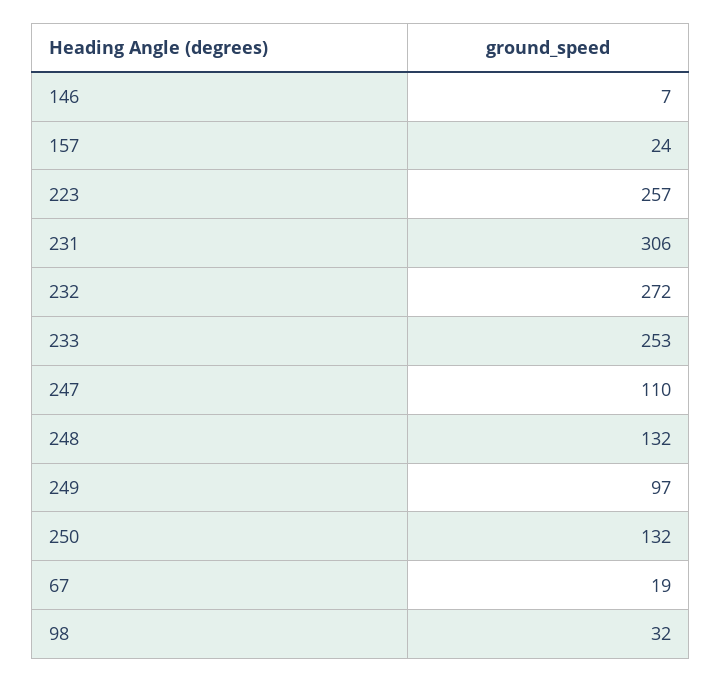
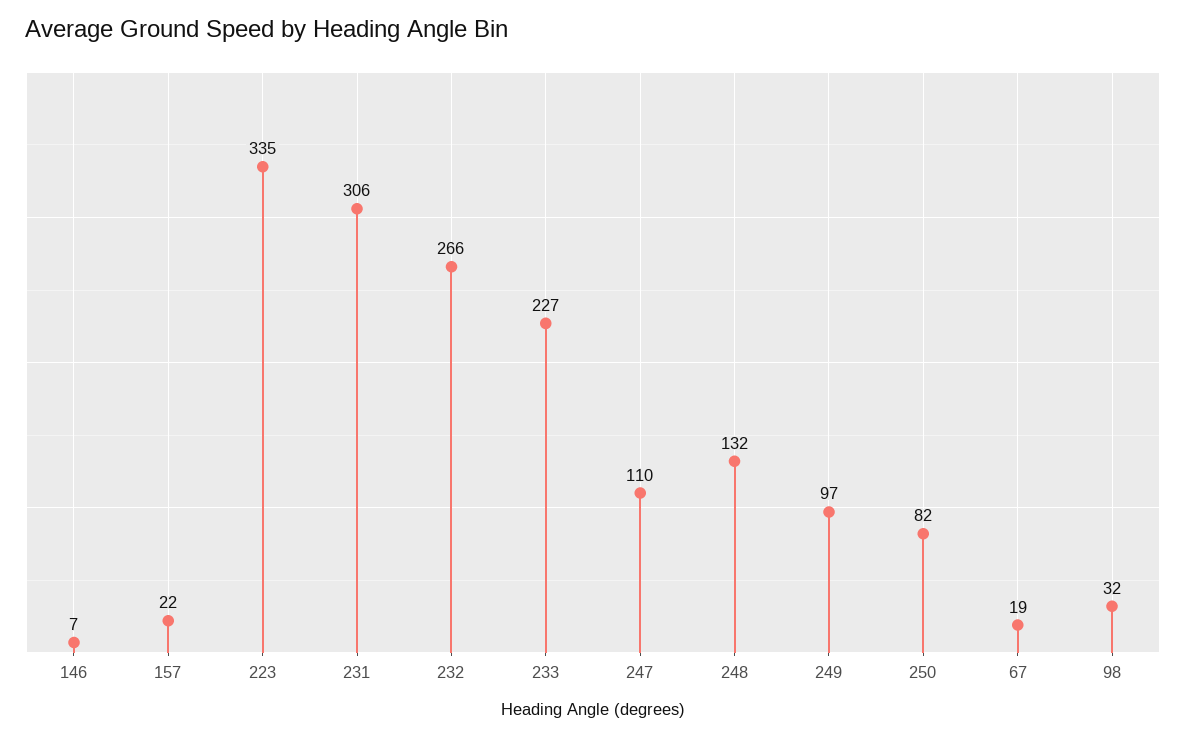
  {
    "146": 7,
-   "157": 24,
+   "157": 22,
-   "223": 257,
+   "223": 335,
    "231": 306,
-   "232": 272,
+   "232": 266,
-   "233": 253,
+   "233": 227,
    "247": 110,
    "248": 132,
    "249": 97,
-   "250": 132,
+   "250": 82,
    "67": 19,
    "98": 32
  }

